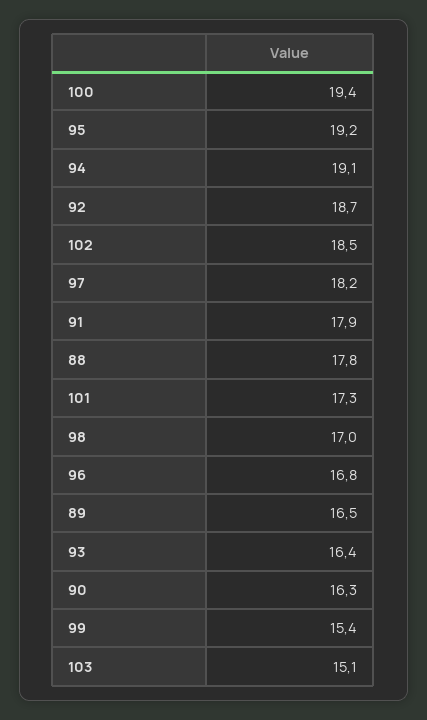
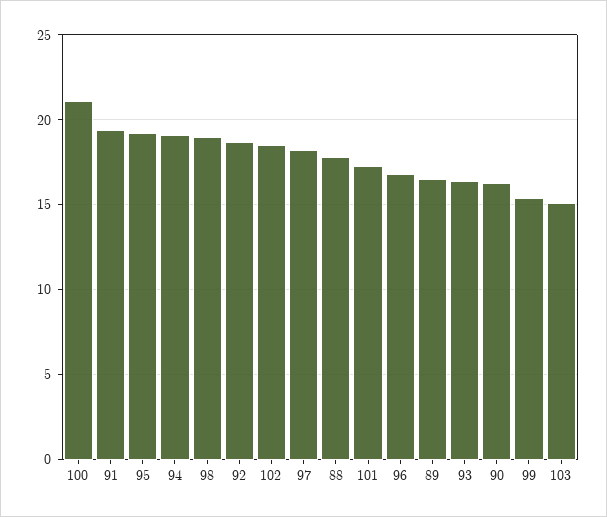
  {
-   "100": 19.4,
+   "100": 21,
    "95": 19.2,
    "94": 19.1,
    "92": 18.7,
    "102": 18.5,
    "97": 18.2,
-   "91": 17.9,
+   "91": 19.5,
    "88": 17.8,
    "101": 17.3,
-   "98": 17,
+   "98": 19,
    "96": 16.8,
    "89": 16.5,
    "93": 16.4,
    "90": 16.3,
    "99": 15.4,
    "103": 15.1
  }

